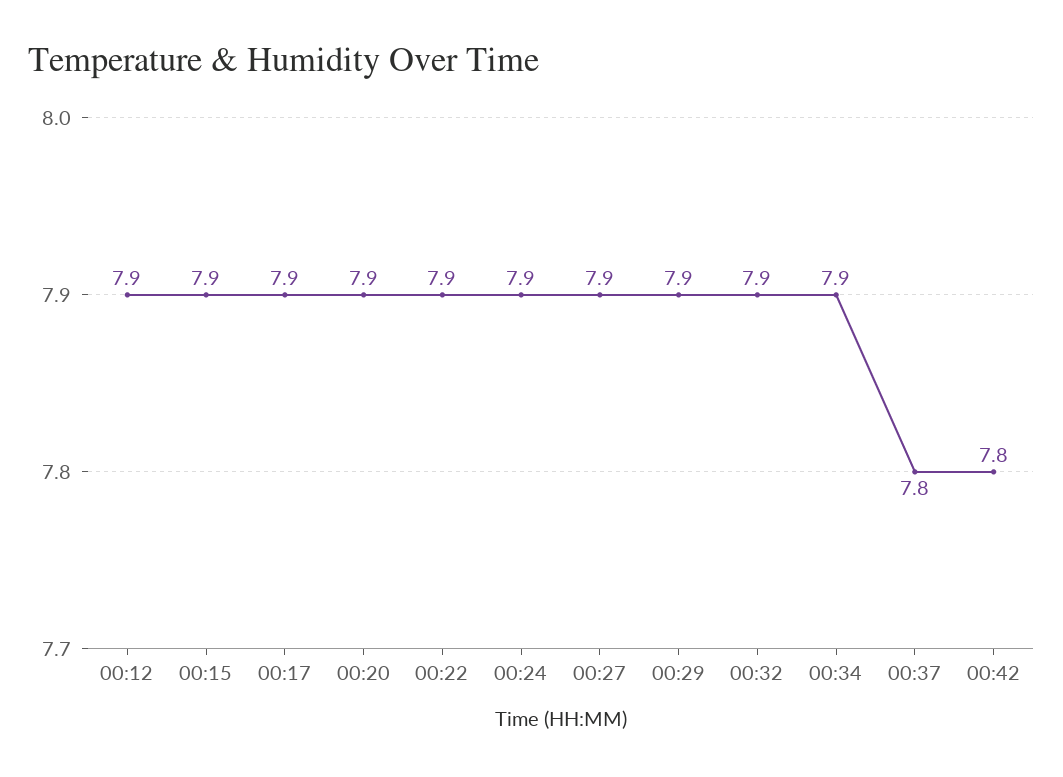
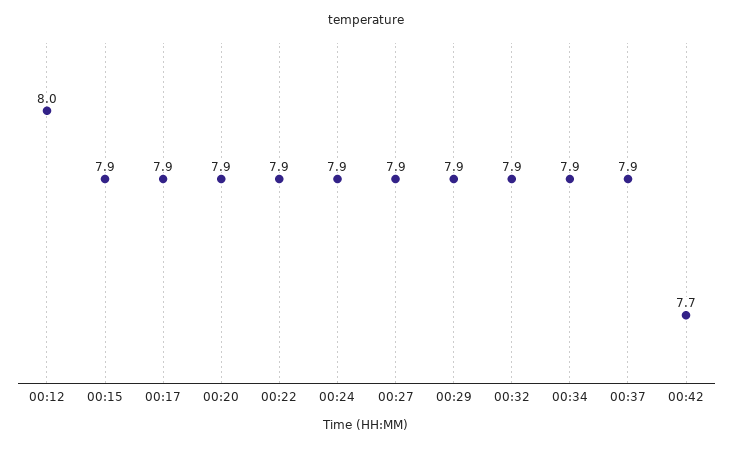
  {
-   "00:12": 7.9,
+   "00:12": 8,
    "00:15": 7.9,
    "00:17": 7.9,
    "00:20": 7.9,
    "00:22": 7.9,
    "00:24": 7.9,
    "00:27": 7.9,
    "00:29": 7.9,
    "00:32": 7.9,
    "00:34": 7.9,
-   "00:37": 7.8,
+   "00:37": 7.9,
-   "00:42": 7.8
+   "00:42": 7.7
  }

